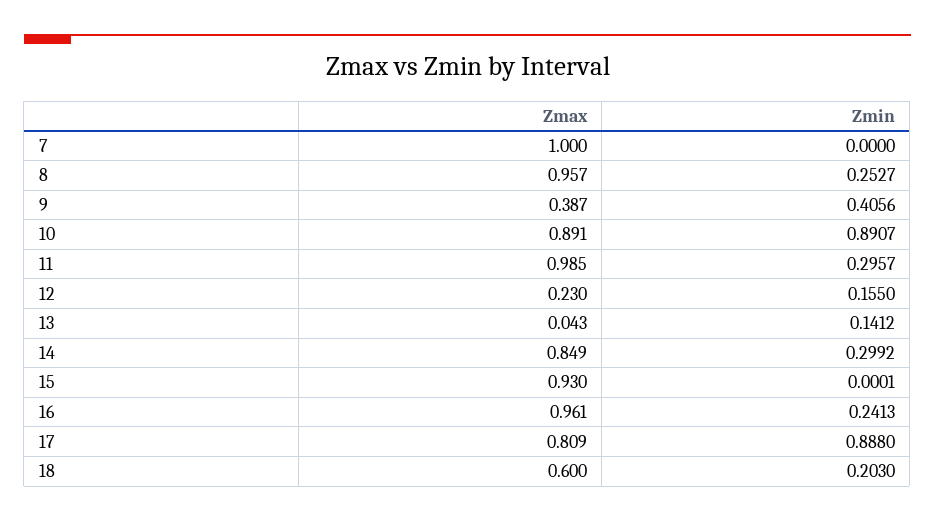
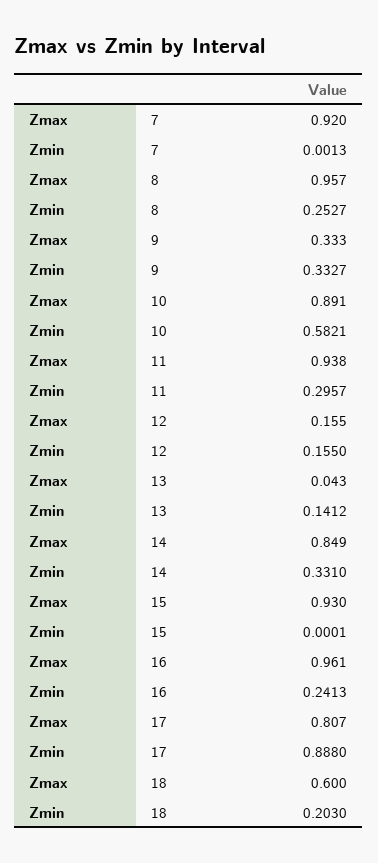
  {
    "Zmax": {
-     "7": 1,
+     "7": 0.92,
      "8": 0.957,
-     "9": 0.387,
+     "9": 0.333,
      "10": 0.891,
-     "11": 0.985,
+     "11": 0.938,
-     "12": 0.23,
+     "12": 0.155,
      "13": 0.043,
      "14": 0.849,
      "15": 0.93,
      "16": 0.961,
-     "17": 0.809,
+     "17": 0.807,
      "18": 0.6
    },
    "Zmin": {
-     "7": 0,
+     "7": 0.0013,
      "8": 0.2527,
-     "9": 0.4056,
+     "9": 0.3327,
-     "10": 0.8907,
+     "10": 0.5821,
      "11": 0.2957,
      "12": 0.155,
      "13": 0.1412,
-     "14": 0.2992,
+     "14": 0.331,
      "15": 0.0001,
      "16": 0.2413,
      "17": 0.888,
      "18": 0.203
    }
  }

